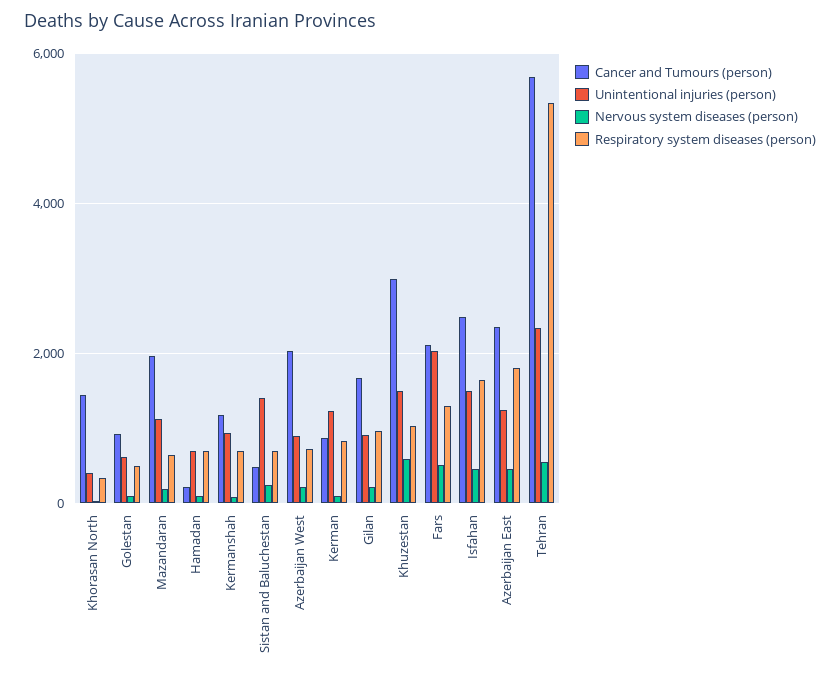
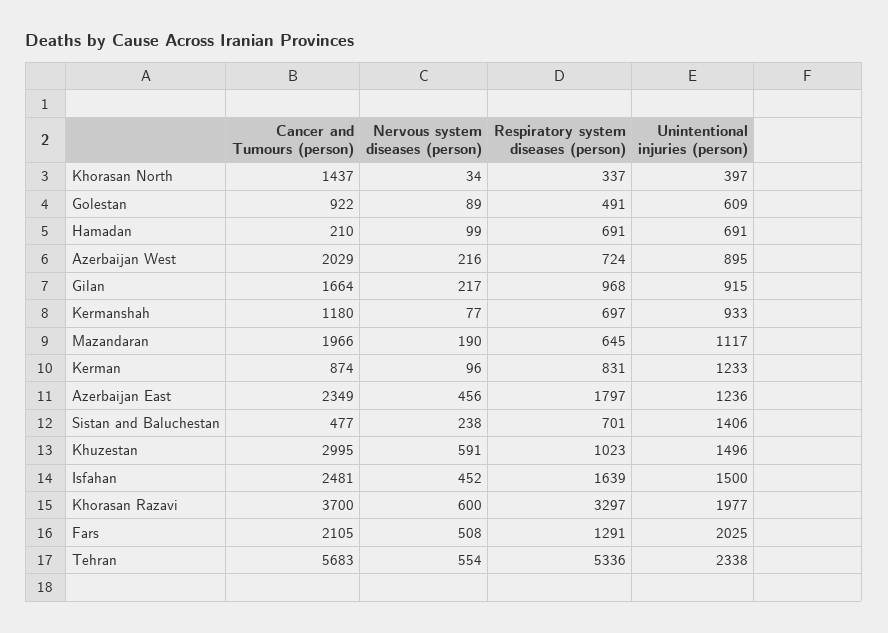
  {
    "Cancer and Tumours (person)": {
      "Khorasan North": 1437,
      "Golestan": 922,
      "Mazandaran": 1966,
      "Hamadan": 210,
      "Kermanshah": 1180,
      "Sistan and Baluchestan": 477,
      "Azerbaijan West": 2029,
      "Kerman": 874,
      "Gilan": 1664,
      "Khuzestan": 2995,
      "Fars": 2105,
      "Isfahan": 2481,
      "Azerbaijan East": 2349,
-     "Tehran": 5683
+     "Tehran": 5683,
+     "Khorasan Razavi": 3700
    },
    "Unintentional injuries (person)": {
      "Khorasan North": 397,
      "Golestan": 609,
      "Mazandaran": 1117,
      "Hamadan": 691,
      "Kermanshah": 933,
      "Sistan and Baluchestan": 1406,
      "Azerbaijan West": 895,
      "Kerman": 1233,
      "Gilan": 915,
      "Khuzestan": 1496,
      "Fars": 2025,
      "Isfahan": 1500,
      "Azerbaijan East": 1236,
-     "Tehran": 2338
+     "Tehran": 2338,
+     "Khorasan Razavi": 1977
    },
    "Nervous system diseases (person)": {
      "Khorasan North": 34,
      "Golestan": 89,
      "Mazandaran": 190,
      "Hamadan": 99,
      "Kermanshah": 77,
      "Sistan and Baluchestan": 238,
      "Azerbaijan West": 216,
      "Kerman": 96,
      "Gilan": 217,
      "Khuzestan": 591,
      "Fars": 508,
      "Isfahan": 452,
      "Azerbaijan East": 456,
-     "Tehran": 554
+     "Tehran": 554,
+     "Khorasan Razavi": 600
    },
    "Respiratory system diseases (person)": {
      "Khorasan North": 337,
      "Golestan": 491,
      "Mazandaran": 645,
      "Hamadan": 691,
      "Kermanshah": 697,
      "Sistan and Baluchestan": 701,
      "Azerbaijan West": 724,
      "Kerman": 831,
      "Gilan": 968,
      "Khuzestan": 1023,
      "Fars": 1291,
      "Isfahan": 1639,
      "Azerbaijan East": 1797,
-     "Tehran": 5336
+     "Tehran": 5336,
+     "Khorasan Razavi": 3297
    }
  }

